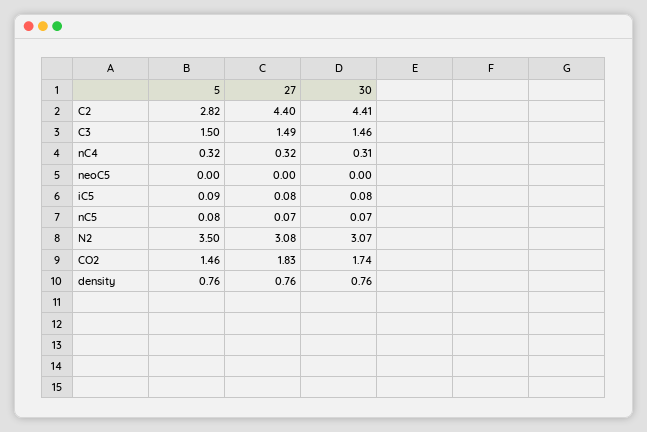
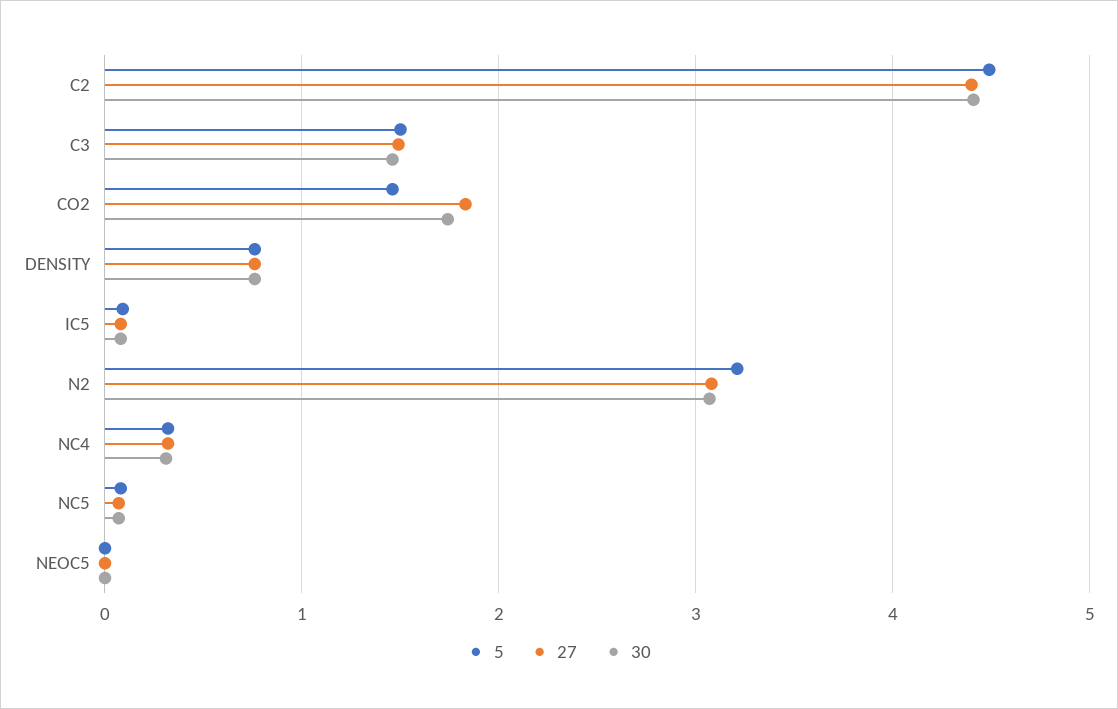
  {
    "5": {
-     "C2": 2.82,
+     "C2": 4.5,
      "C3": 1.5,
      "nC4": 0.32,
      "neoC5": 0,
      "iC5": 0.09,
      "nC5": 0.08,
-     "N2": 3.5,
+     "N2": 3.2,
      "CO2": 1.46,
      "density": 0.76
    },
    "27": {
      "C2": 4.4,
      "C3": 1.49,
      "nC4": 0.32,
      "neoC5": 0,
      "iC5": 0.08,
      "nC5": 0.07,
      "N2": 3.08,
      "CO2": 1.83,
      "density": 0.76
    },
    "30": {
      "C2": 4.41,
      "C3": 1.46,
      "nC4": 0.31,
      "neoC5": 0,
      "iC5": 0.08,
      "nC5": 0.07,
      "N2": 3.07,
      "CO2": 1.74,
      "density": 0.76
    }
  }

